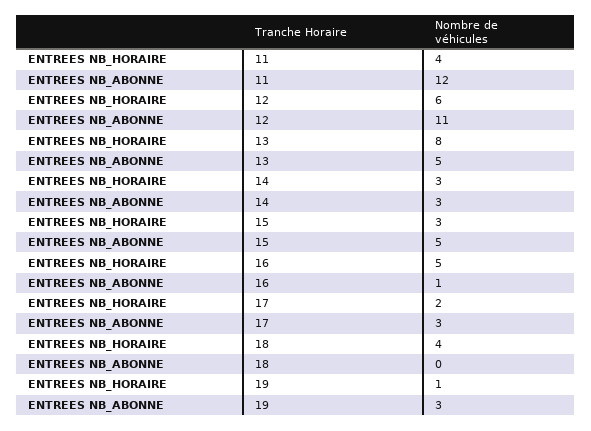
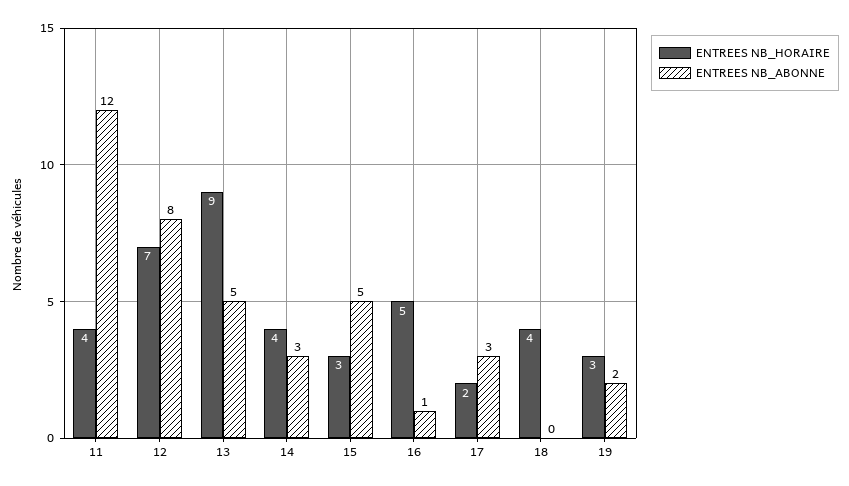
  {
    "ENTREES NB_HORAIRE": {
      "11": 4,
-     "12": 6,
+     "12": 7,
-     "13": 8,
+     "13": 9,
-     "14": 3,
+     "14": 4,
      "15": 3,
      "16": 5,
      "17": 2,
      "18": 4,
-     "19": 1
+     "19": 3
    },
    "ENTREES NB_ABONNE": {
      "11": 12,
-     "12": 11,
+     "12": 8,
      "13": 5,
      "14": 3,
      "15": 5,
      "16": 1,
      "17": 3,
      "18": 0,
-     "19": 3
+     "19": 2
    }
  }

